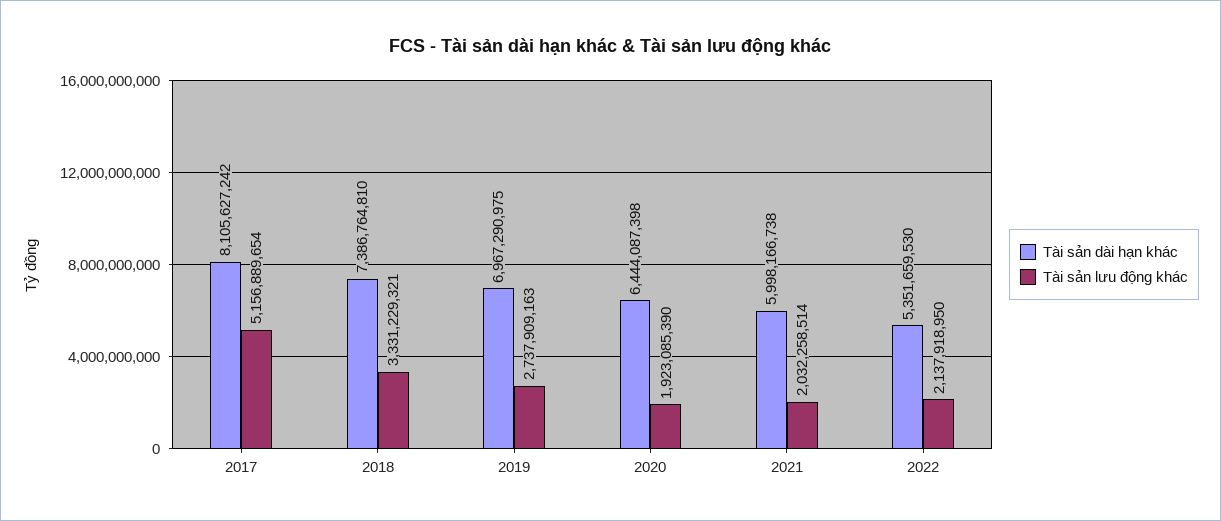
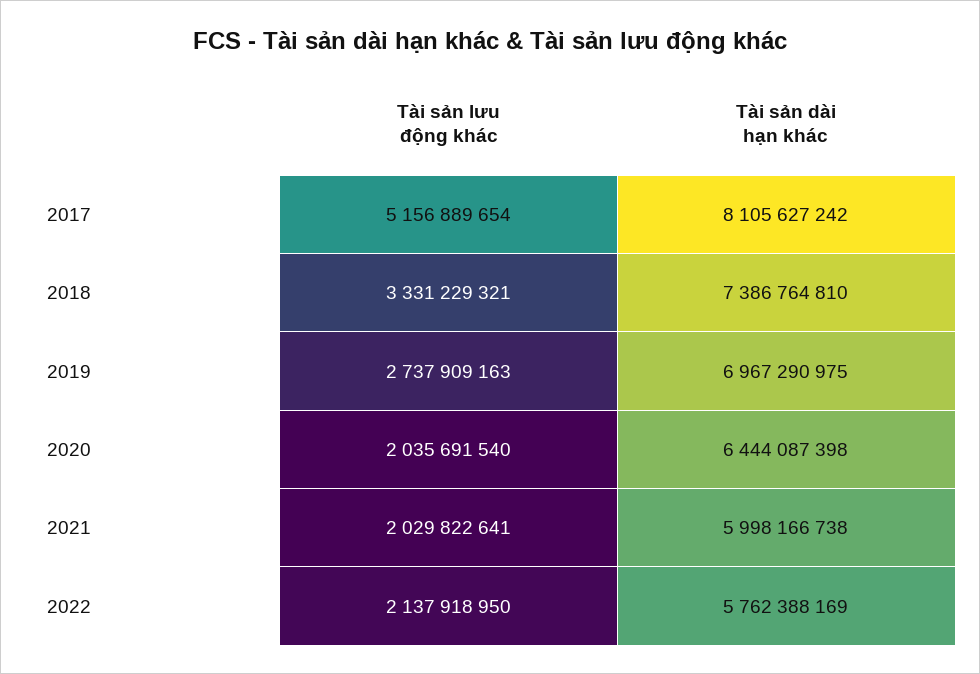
  {
    "Tài sản dài hạn khác": {
      "2017": 8105627242,
      "2018": 7386764810,
      "2019": 6967290975,
      "2020": 6444087398,
      "2021": 5998166738,
-     "2022": 5351659530
+     "2022": 5762388169
    },
    "Tài sản lưu động khác": {
      "2017": 5156889654,
      "2018": 3331229321,
      "2019": 2737909163,
-     "2020": 1923085390,
+     "2020": 2035691540,
-     "2021": 2032258514,
+     "2021": 2029822641,
      "2022": 2137918950
    }
  }

